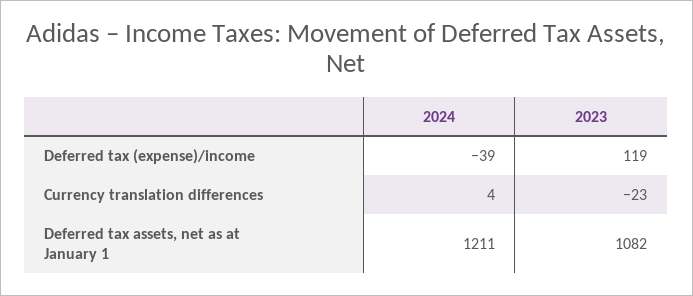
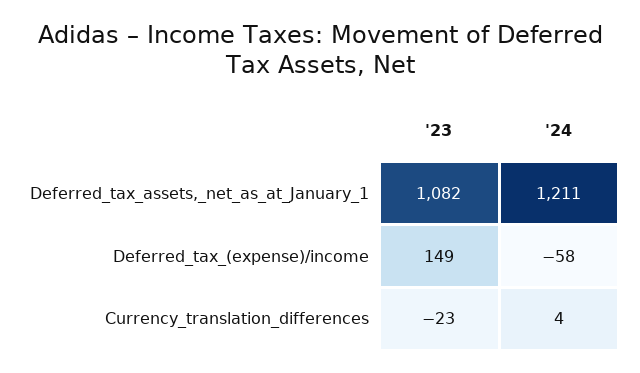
  {
    "2024": {
-     "Deferred tax (expense)/income": -39,
+     "Deferred tax (expense)/income": -58,
      "Currency translation differences": 4,
      "Deferred tax assets, net as at January 1": 1211
    },
    "2023": {
-     "Deferred tax (expense)/income": 119,
+     "Deferred tax (expense)/income": 149,
      "Currency translation differences": -23,
      "Deferred tax assets, net as at January 1": 1082
    }
  }

